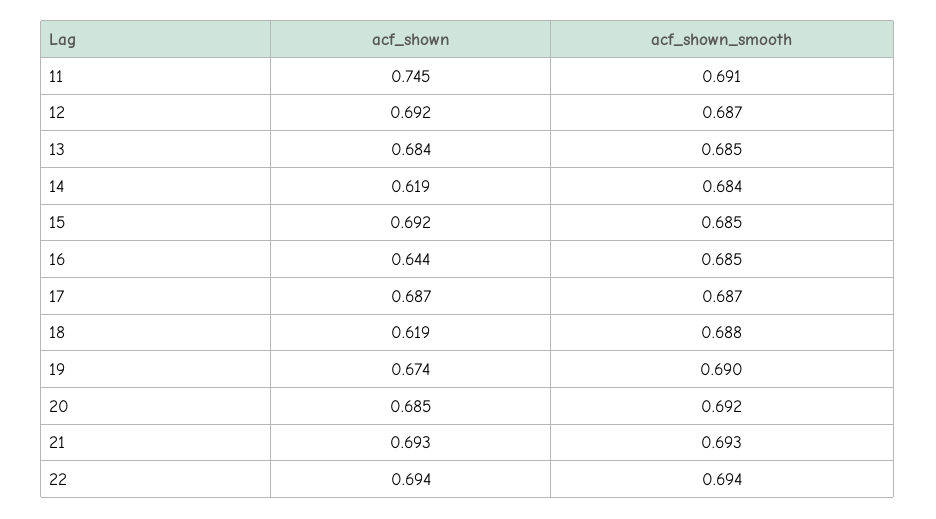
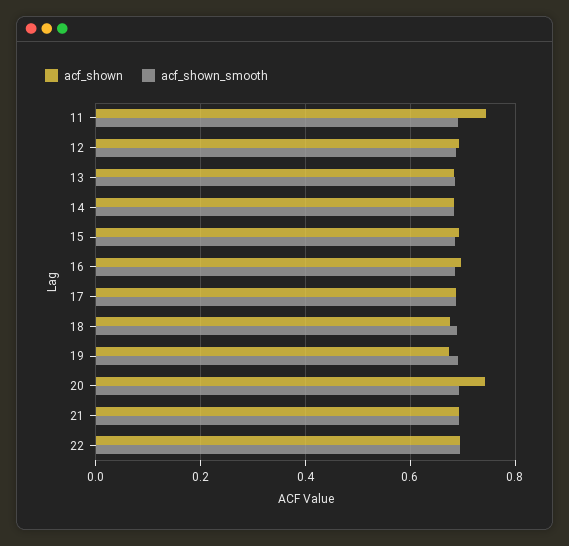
  {
    "acf_shown": {
      "11": 0.745,
      "12": 0.692,
      "13": 0.684,
-     "14": 0.619,
+     "14": 0.68,
      "15": 0.692,
-     "16": 0.644,
+     "16": 0.7,
      "17": 0.687,
-     "18": 0.619,
+     "18": 0.68,
      "19": 0.674,
-     "20": 0.685,
+     "20": 0.74,
      "21": 0.693,
      "22": 0.694
    },
    "acf_shown_smooth": {
      "11": 0.691,
      "12": 0.687,
      "13": 0.685,
      "14": 0.684,
      "15": 0.685,
      "16": 0.685,
      "17": 0.687,
      "18": 0.688,
      "19": 0.69,
      "20": 0.692,
      "21": 0.693,
      "22": 0.694
    }
  }

